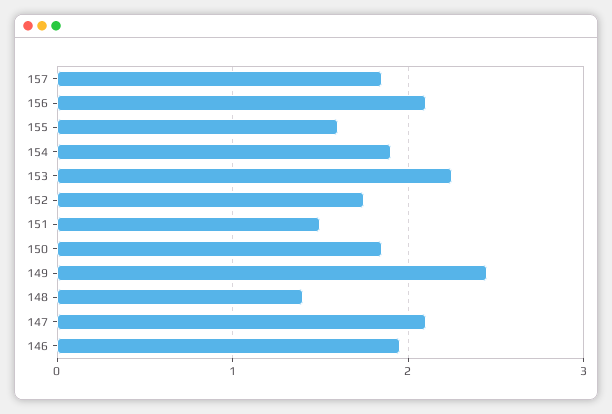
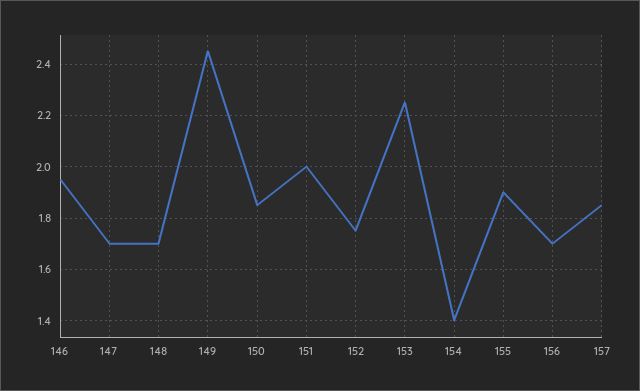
  {
    "157": 1.85,
-   "156": 2.1,
+   "156": 1.7,
-   "155": 1.6,
+   "155": 1.9,
-   "154": 1.9,
+   "154": 1.4,
    "153": 2.25,
    "152": 1.75,
-   "151": 1.5,
+   "151": 2,
    "150": 1.85,
    "149": 2.45,
-   "148": 1.4,
+   "148": 1.7,
-   "147": 2.1,
+   "147": 1.7,
    "146": 1.95
  }

